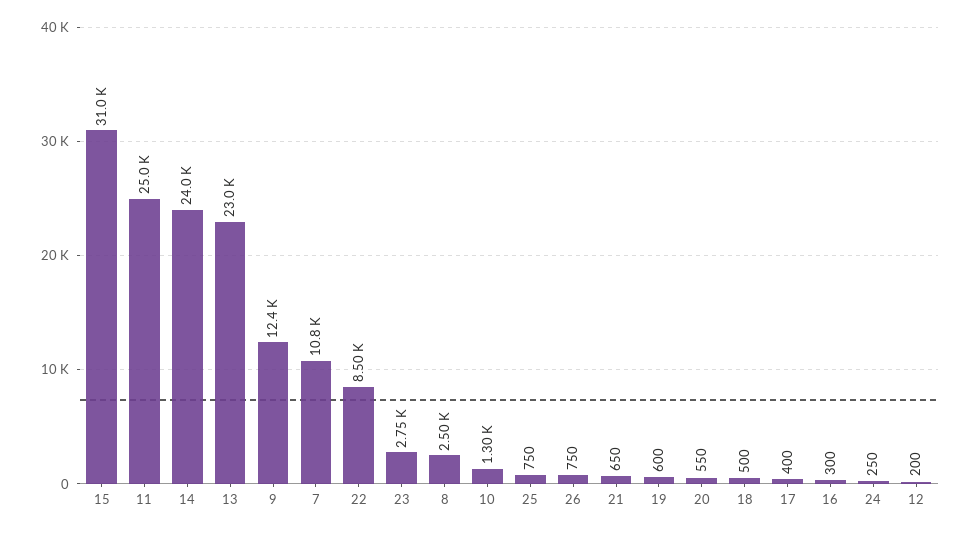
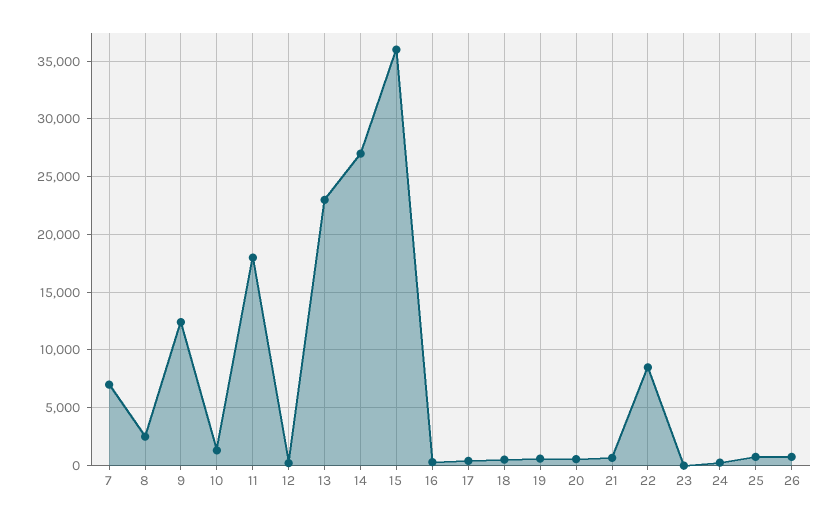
  {
-   "15": 31000,
+   "15": 36000,
-   "11": 25000,
+   "11": 18000,
-   "14": 24000,
+   "14": 27000,
    "13": 23000,
    "9": 12400,
-   "7": 10800,
+   "7": 7000,
    "22": 8500,
-   "23": 2750,
+   "23": 0,
    "8": 2500,
    "10": 1300,
    "25": 750,
    "26": 750,
    "21": 650,
    "19": 600,
    "20": 550,
    "18": 500,
    "17": 400,
    "16": 300,
    "24": 250,
    "12": 200
  }

